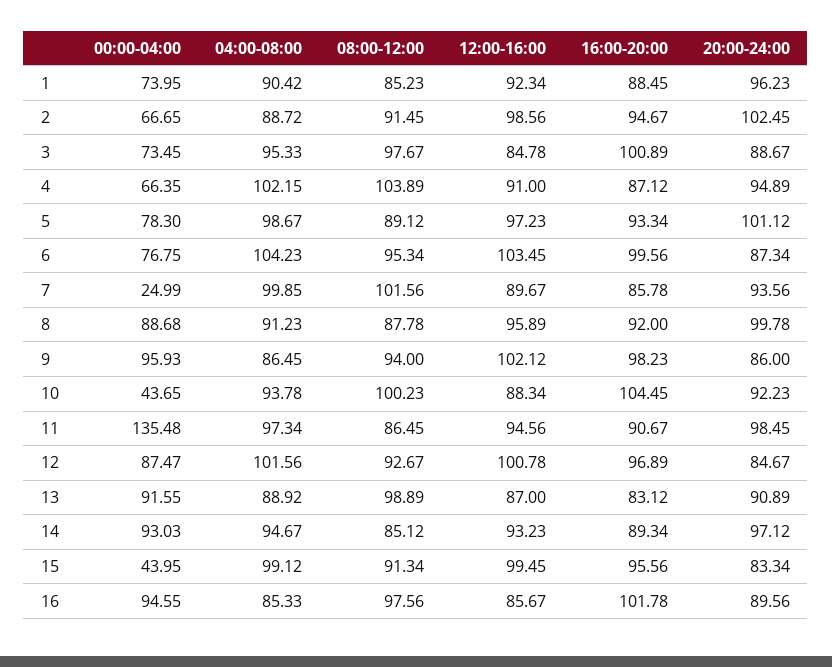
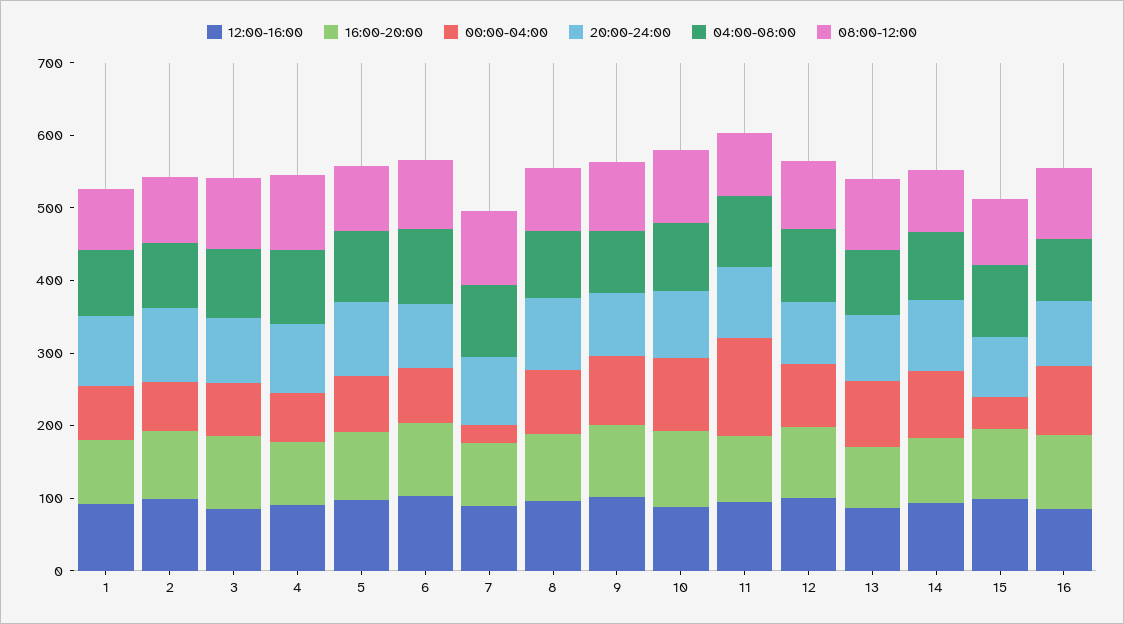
  {
    "00:00-04:00": {
      "1": 73.95,
      "2": 66.65,
      "3": 73.45,
      "4": 66.35,
      "5": 78.3,
      "6": 76.75,
      "7": 24.99,
      "8": 88.68,
      "9": 95.93,
-     "10": 43.65,
+     "10": 100,
      "11": 135.48,
      "12": 87.47,
      "13": 91.55,
      "14": 93.03,
      "15": 43.95,
      "16": 94.55
    },
    "04:00-08:00": {
      "1": 90.42,
      "2": 88.72,
      "3": 95.33,
      "4": 102.15,
      "5": 98.67,
      "6": 104.23,
      "7": 99.85,
      "8": 91.23,
      "9": 86.45,
      "10": 93.78,
      "11": 97.34,
      "12": 101.56,
      "13": 88.92,
      "14": 94.67,
      "15": 99.12,
      "16": 85.33
    },
    "08:00-12:00": {
      "1": 85.23,
      "2": 91.45,
      "3": 97.67,
      "4": 103.89,
      "5": 89.12,
      "6": 95.34,
      "7": 101.56,
      "8": 87.78,
      "9": 94,
      "10": 100.23,
      "11": 86.45,
      "12": 92.67,
      "13": 98.89,
      "14": 85.12,
      "15": 91.34,
      "16": 97.56
    },
    "12:00-16:00": {
      "1": 92.34,
      "2": 98.56,
      "3": 84.78,
      "4": 91,
      "5": 97.23,
      "6": 103.45,
      "7": 89.67,
      "8": 95.89,
      "9": 102.12,
      "10": 88.34,
      "11": 94.56,
      "12": 100.78,
      "13": 87,
      "14": 93.23,
      "15": 99.45,
      "16": 85.67
    },
    "16:00-20:00": {
      "1": 88.45,
      "2": 94.67,
      "3": 100.89,
      "4": 87.12,
      "5": 93.34,
      "6": 99.56,
      "7": 85.78,
      "8": 92,
      "9": 98.23,
      "10": 104.45,
      "11": 90.67,
      "12": 96.89,
      "13": 83.12,
      "14": 89.34,
      "15": 95.56,
      "16": 101.78
    },
    "20:00-24:00": {
      "1": 96.23,
      "2": 102.45,
      "3": 88.67,
      "4": 94.89,
      "5": 101.12,
      "6": 87.34,
      "7": 93.56,
      "8": 99.78,
      "9": 86,
      "10": 92.23,
      "11": 98.45,
      "12": 84.67,
      "13": 90.89,
      "14": 97.12,
      "15": 83.34,
      "16": 89.56
    }
  }

